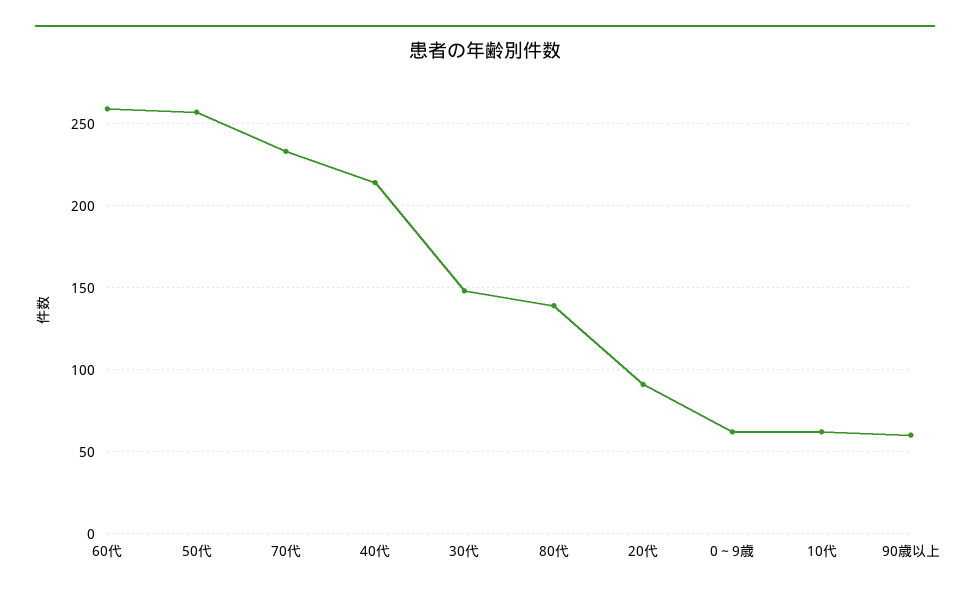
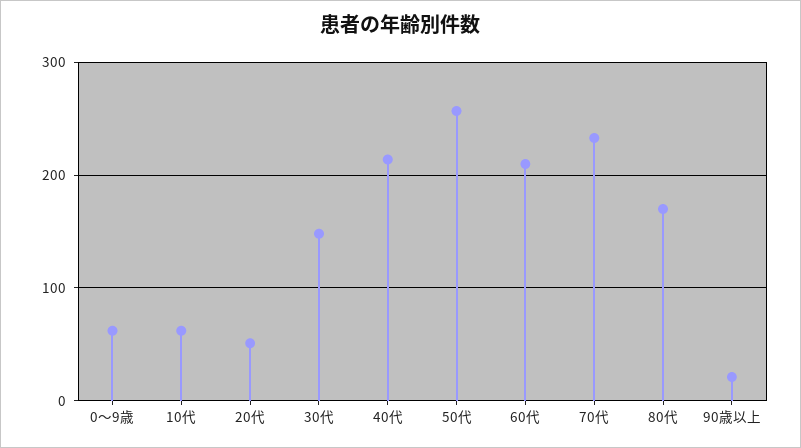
  {
-   "60代": 260,
+   "60代": 210,
    "50代": 255,
    "70代": 235,
    "40代": 215,
    "30代": 150,
-   "80代": 140,
+   "80代": 170,
-   "20代": 90,
+   "20代": 50,
    "0～9歳": 60,
    "10代": 60,
-   "90歳以上": 60
+   "90歳以上": 20
  }

